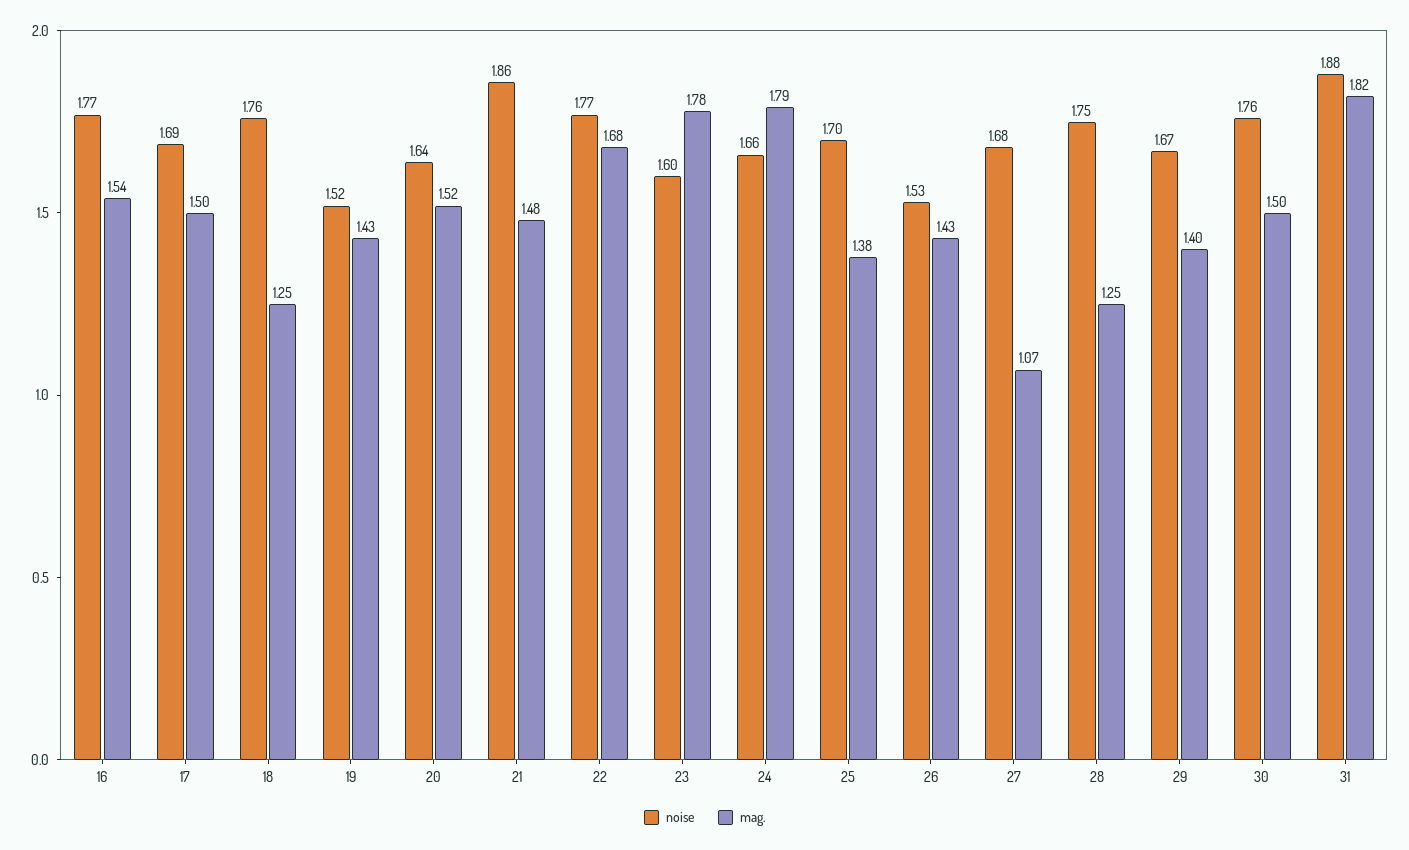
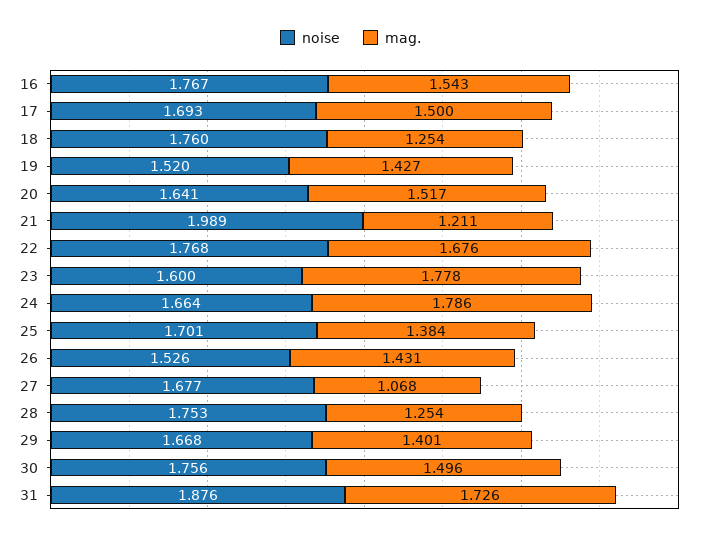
  {
    "noise": {
      "16": 1.767,
      "17": 1.693,
      "18": 1.76,
      "19": 1.52,
      "20": 1.641,
-     "21": 1.86,
+     "21": 1.989,
      "22": 1.768,
      "23": 1.6,
      "24": 1.664,
      "25": 1.701,
      "26": 1.526,
      "27": 1.677,
      "28": 1.753,
      "29": 1.668,
      "30": 1.756,
      "31": 1.876
    },
    "mag.": {
      "16": 1.543,
      "17": 1.5,
      "18": 1.254,
      "19": 1.427,
      "20": 1.517,
-     "21": 1.48,
+     "21": 1.211,
      "22": 1.676,
      "23": 1.778,
      "24": 1.786,
      "25": 1.384,
      "26": 1.431,
      "27": 1.068,
      "28": 1.254,
      "29": 1.401,
      "30": 1.496,
-     "31": 1.82
+     "31": 1.726
    }
  }

